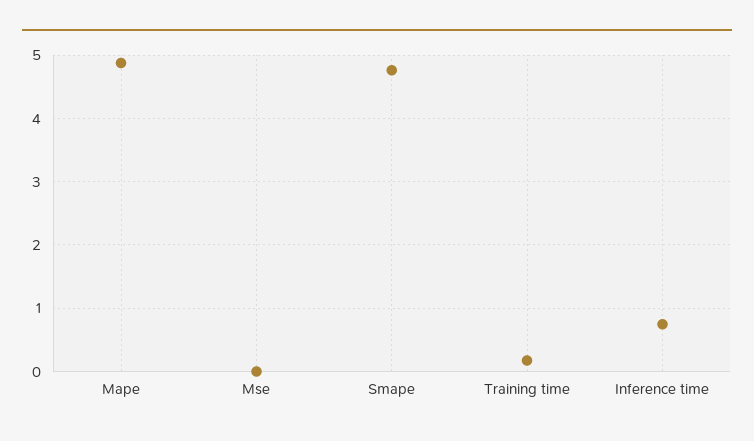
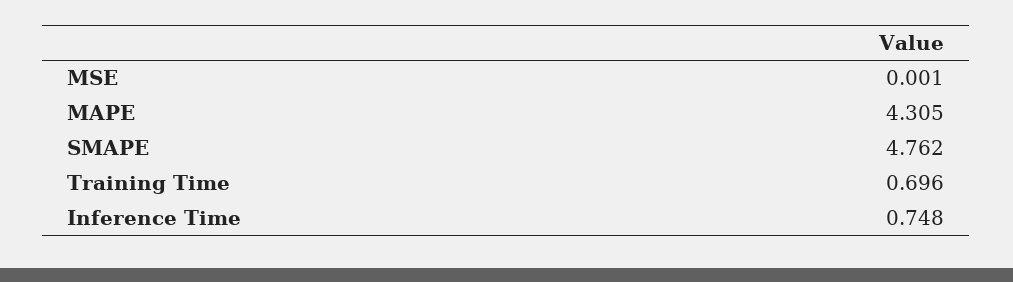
  {
-   "Mape": 4.9,
+   "Mape": 4.305,
    "Mse": 0.001,
    "Smape": 4.762,
-   "Training time": 0.2,
+   "Training time": 0.696,
    "Inference time": 0.748
  }

